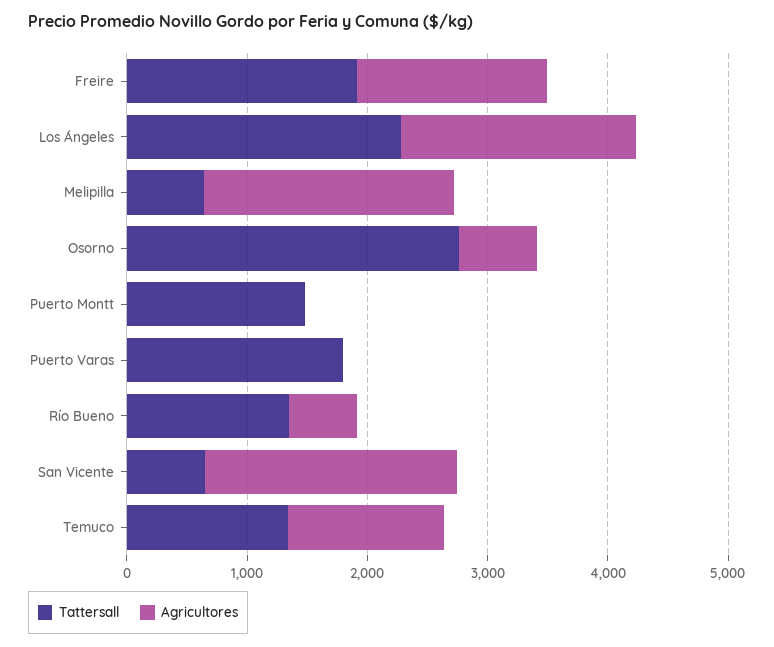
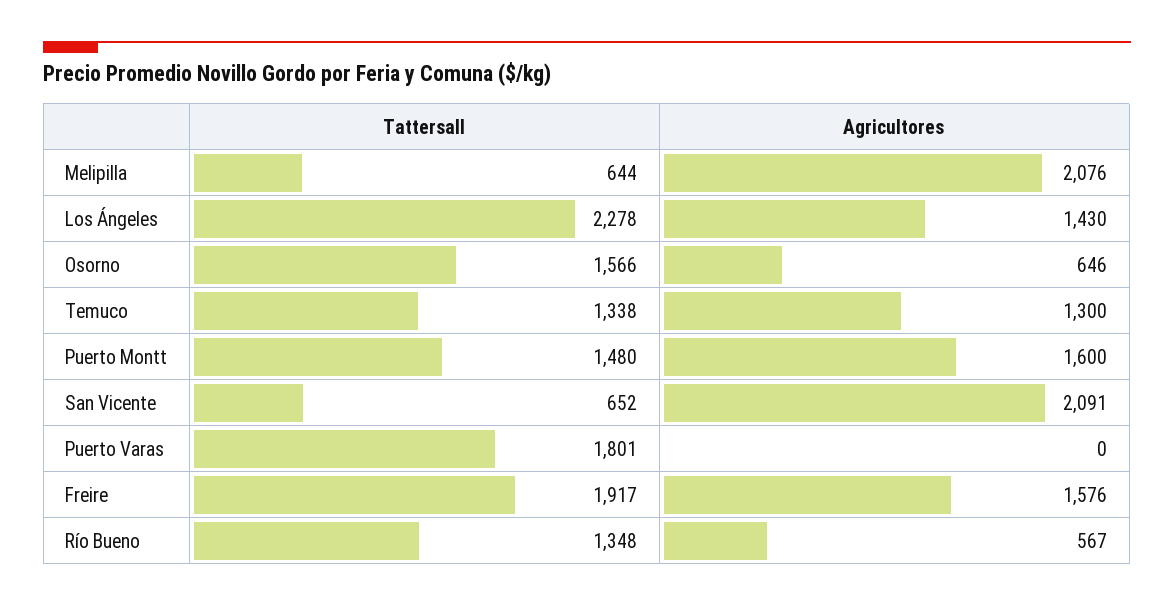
  {
    "Tattersall": {
      "Freire": 1917,
      "Los Ángeles": 2278,
      "Melipilla": 644,
-     "Osorno": 2800,
+     "Osorno": 1566,
      "Puerto Montt": 1480,
      "Puerto Varas": 1801,
      "Río Bueno": 1348,
      "San Vicente": 652,
      "Temuco": 1338
    },
    "Agricultores": {
      "Freire": 1576,
-     "Los Ángeles": 2000,
+     "Los Ángeles": 1430,
      "Melipilla": 2076,
      "Osorno": 646,
-     "Puerto Montt": 0,
+     "Puerto Montt": 1600,
      "Puerto Varas": 0,
      "Río Bueno": 567,
      "San Vicente": 2091,
      "Temuco": 1300
    }
  }

